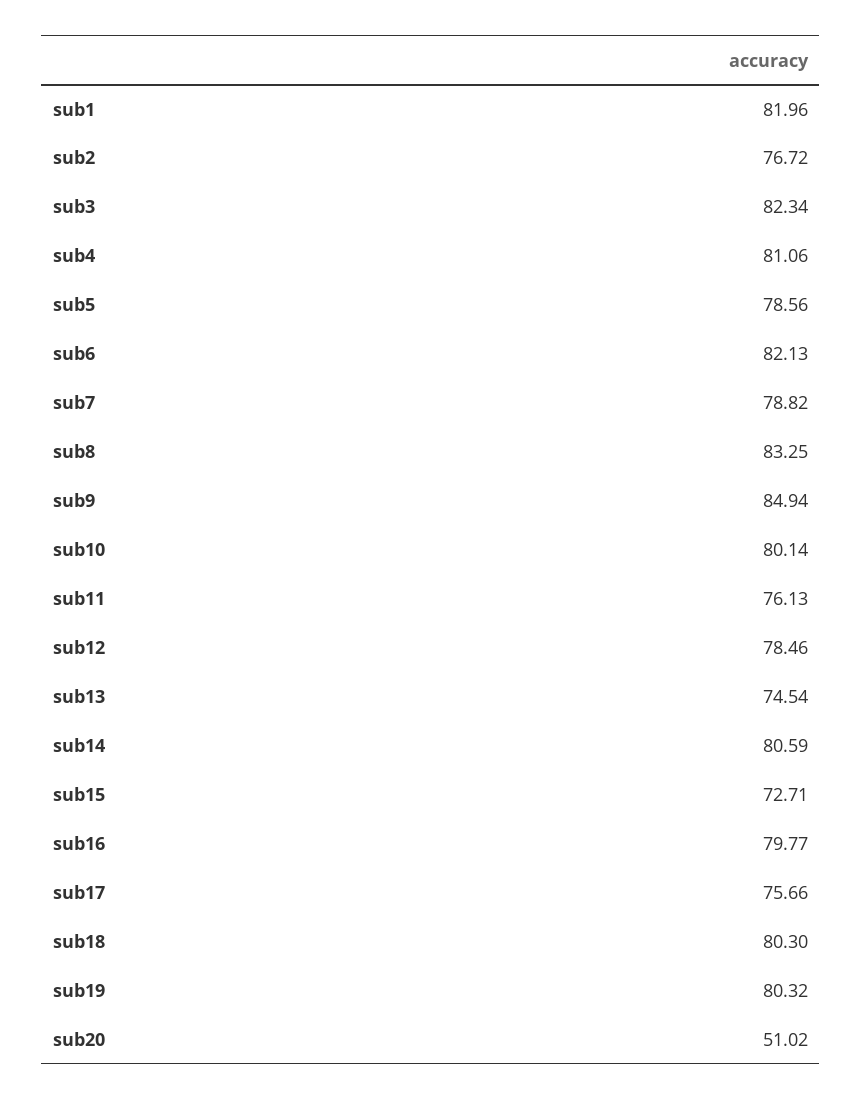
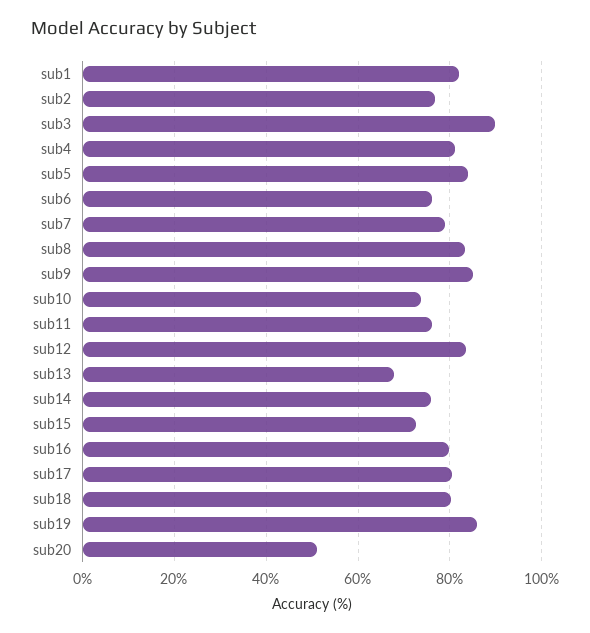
  {
    "sub1": 81.96,
    "sub2": 76.72,
-   "sub3": 82.34,
+   "sub3": 90,
    "sub4": 81.06,
-   "sub5": 78.56,
+   "sub5": 84,
-   "sub6": 82.13,
+   "sub6": 76,
    "sub7": 78.82,
    "sub8": 83.25,
    "sub9": 84.94,
-   "sub10": 80.14,
+   "sub10": 74,
    "sub11": 76.13,
-   "sub12": 78.46,
+   "sub12": 84,
-   "sub13": 74.54,
+   "sub13": 68,
-   "sub14": 80.59,
+   "sub14": 76,
    "sub15": 72.71,
    "sub16": 79.77,
-   "sub17": 75.66,
+   "sub17": 80,
    "sub18": 80.3,
-   "sub19": 80.32,
+   "sub19": 86,
    "sub20": 51.02
  }

